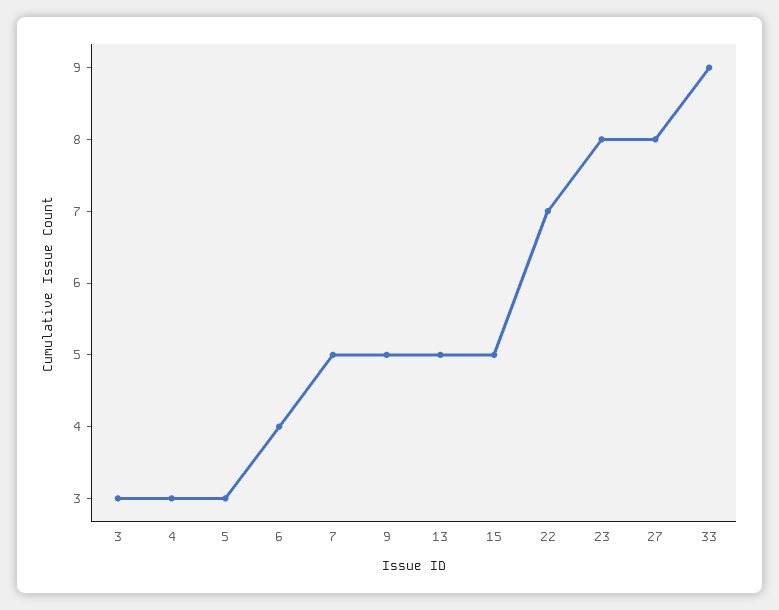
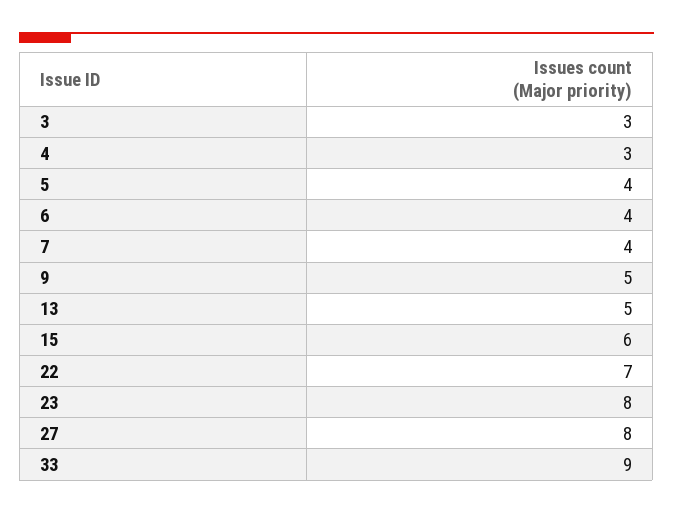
  {
    "3": 3,
    "4": 3,
-   "5": 3,
+   "5": 4,
    "6": 4,
-   "7": 5,
+   "7": 4,
    "9": 5,
    "13": 5,
-   "15": 5,
+   "15": 6,
    "22": 7,
    "23": 8,
    "27": 8,
    "33": 9
  }

